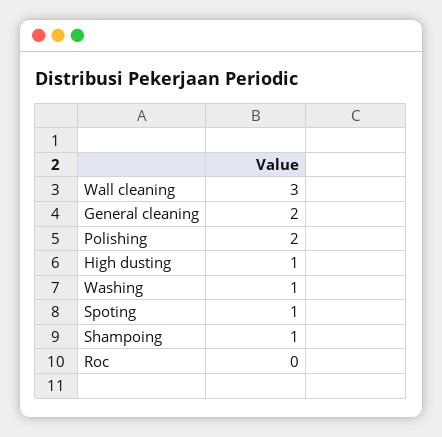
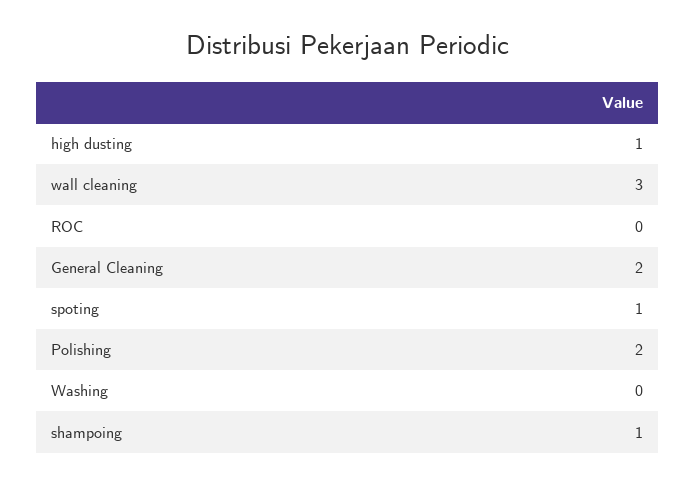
  {
    "Wall cleaning": 3,
    "General cleaning": 2,
    "Polishing": 2,
    "High dusting": 1,
-   "Washing": 1,
+   "Washing": 0,
    "Spoting": 1,
    "Shampoing": 1,
    "Roc": 0
  }

